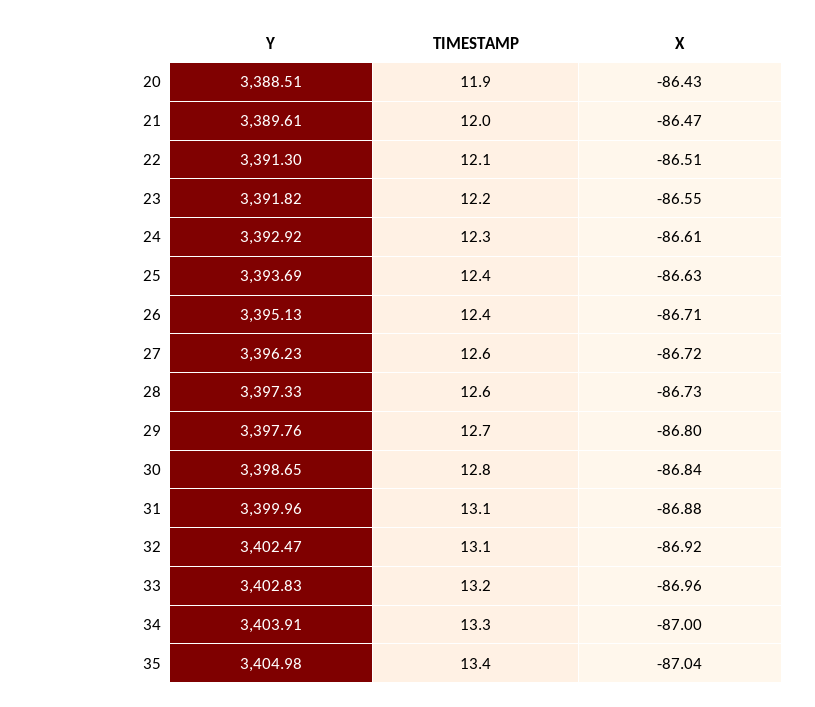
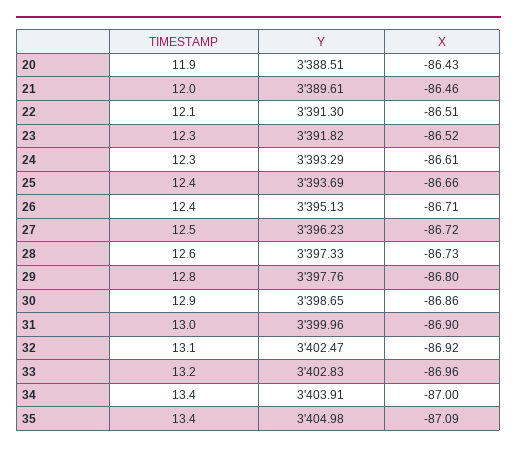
  {
    "Y": {
      "20": 3388.51,
      "21": 3389.61,
      "22": 3391.3,
      "23": 3391.82,
-     "24": 3392.92,
+     "24": 3393.29,
      "25": 3393.69,
      "26": 3395.13,
      "27": 3396.23,
      "28": 3397.33,
      "29": 3397.76,
      "30": 3398.65,
      "31": 3399.96,
      "32": 3402.47,
      "33": 3402.83,
      "34": 3403.91,
      "35": 3404.98
    },
    "TIMESTAMP": {
      "20": 11.9,
      "21": 12,
      "22": 12.1,
-     "23": 12.2,
+     "23": 12.3,
      "24": 12.3,
      "25": 12.4,
      "26": 12.4,
-     "27": 12.6,
+     "27": 12.5,
      "28": 12.6,
-     "29": 12.7,
+     "29": 12.8,
-     "30": 12.8,
+     "30": 12.9,
-     "31": 13.1,
+     "31": 13,
      "32": 13.1,
      "33": 13.2,
-     "34": 13.3,
+     "34": 13.4,
      "35": 13.4
    },
    "X": {
      "20": -86.43,
-     "21": -86.47,
+     "21": -86.46,
      "22": -86.51,
-     "23": -86.55,
+     "23": -86.52,
      "24": -86.61,
-     "25": -86.63,
+     "25": -86.66,
      "26": -86.71,
      "27": -86.72,
      "28": -86.73,
      "29": -86.8,
-     "30": -86.84,
+     "30": -86.86,
-     "31": -86.88,
+     "31": -86.9,
      "32": -86.92,
      "33": -86.96,
      "34": -87,
-     "35": -87.04
+     "35": -87.09
    }
  }

